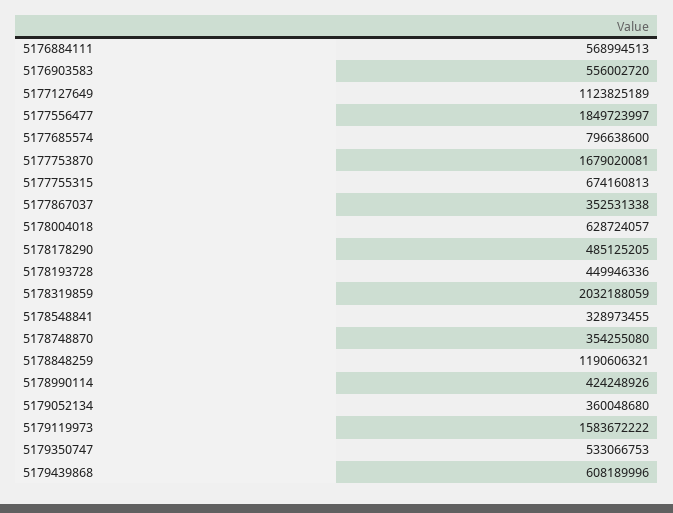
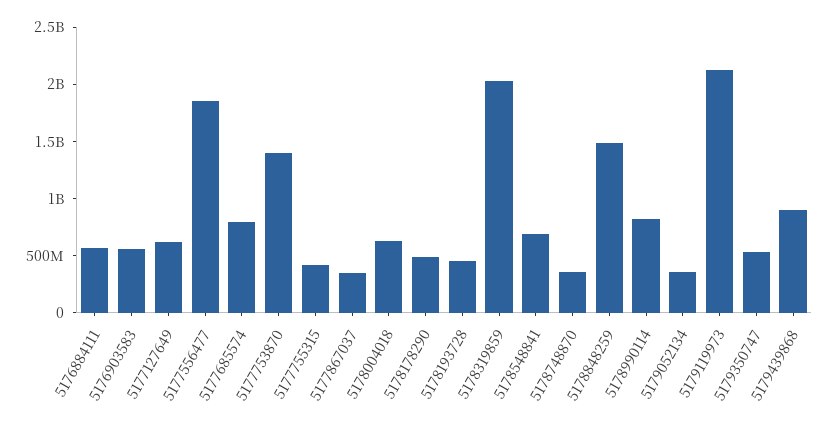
  {
    "5176884111": 568994513,
    "5176903583": 556002720,
-   "5177127649": 1123825189,
+   "5177127649": 600000000,
    "5177556477": 1849723997,
    "5177685574": 796638600,
-   "5177753870": 1679020081,
+   "5177753870": 1400000000,
-   "5177755315": 674160813,
+   "5177755315": 400000000,
    "5177867037": 352531338,
    "5178004018": 628724057,
    "5178178290": 485125205,
    "5178193728": 449946336,
    "5178319859": 2032188059,
-   "5178548841": 328973455,
+   "5178548841": 700000000,
    "5178748870": 354255080,
-   "5178848259": 1190606321,
+   "5178848259": 1500000000,
-   "5178990114": 424248926,
+   "5178990114": 800000000,
    "5179052134": 360048680,
-   "5179119973": 1583672222,
+   "5179119973": 2100000000,
    "5179350747": 533066753,
-   "5179439868": 608189996
+   "5179439868": 900000000
  }

